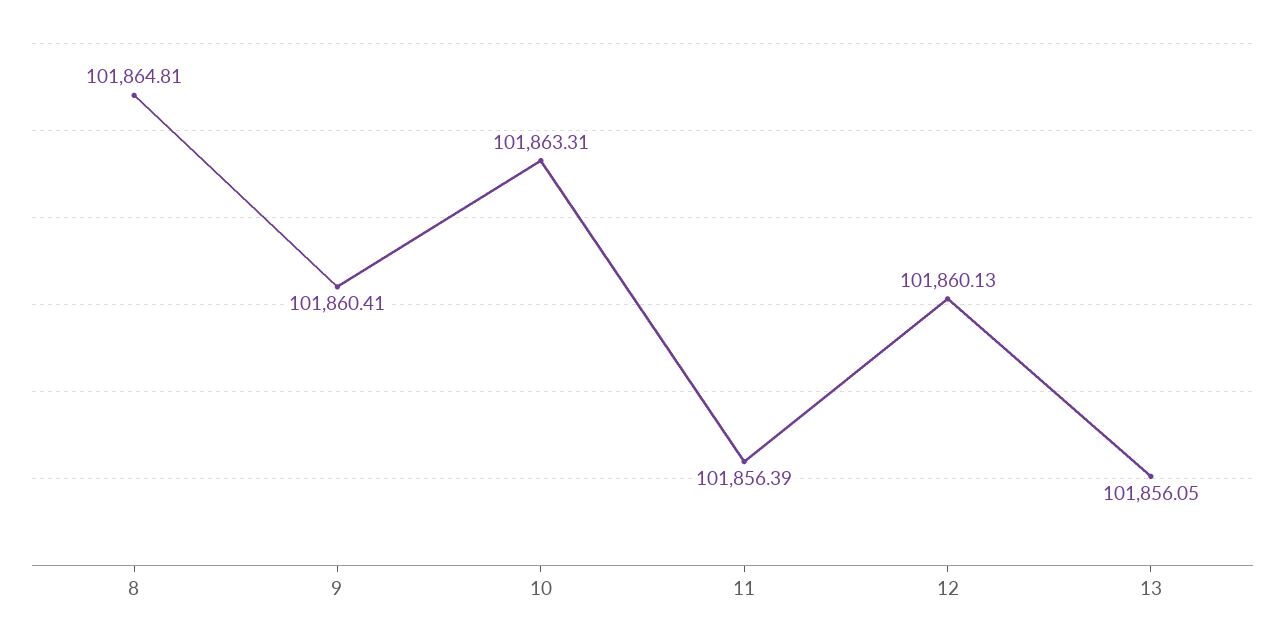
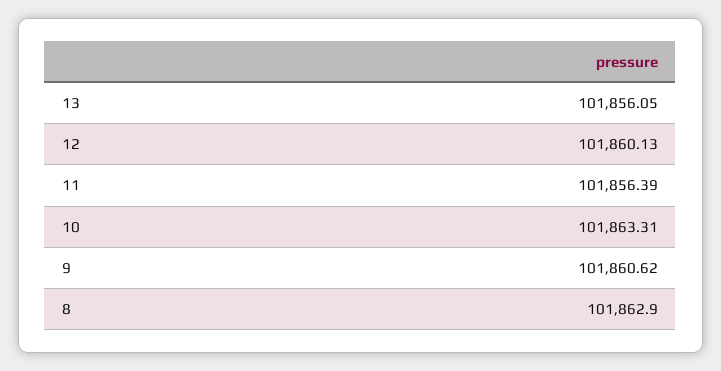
  {
-   "8": 101864.81,
+   "8": 101862.9,
-   "9": 101860.41,
+   "9": 101860.62,
    "10": 101863.31,
    "11": 101856.39,
    "12": 101860.13,
    "13": 101856.05
  }

